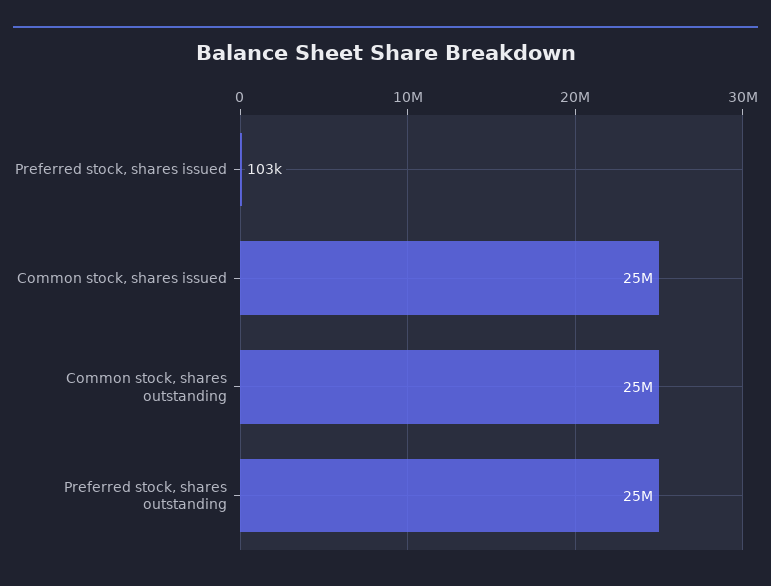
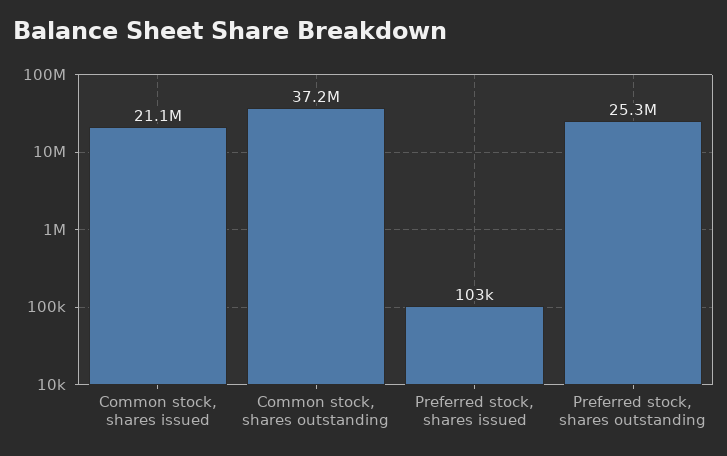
  {
    "Preferred stock, shares issued": 103000,
-   "Common stock, shares issued": 25000000,
+   "Common stock, shares issued": 21100000,
-   "Common stock, shares outstanding": 25000000,
+   "Common stock, shares outstanding": 37200000,
    "Preferred stock, shares outstanding": 25300000
  }

